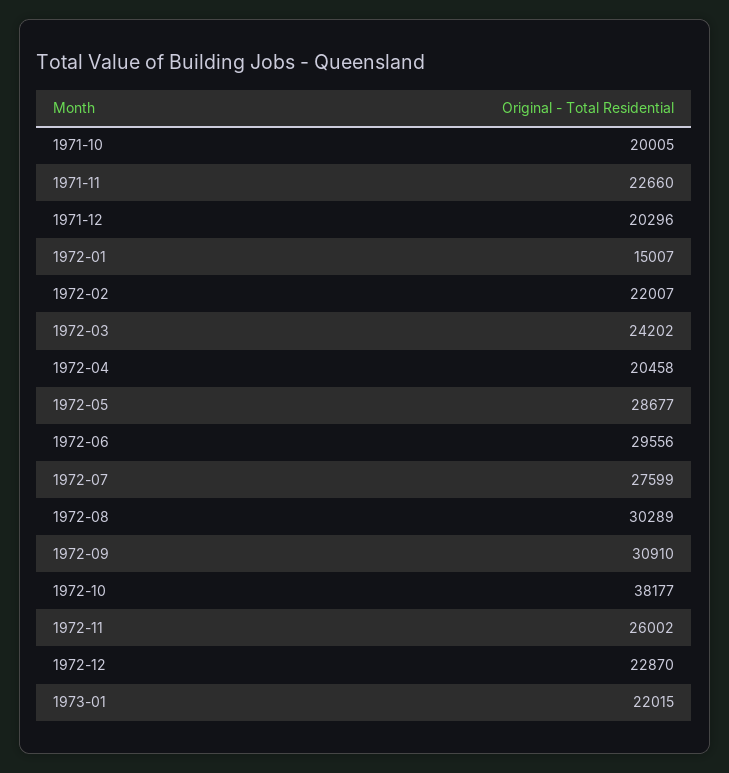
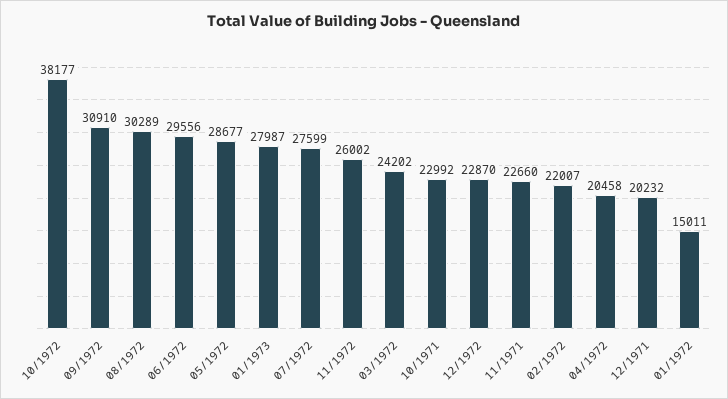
  {
-   "1971-10": 20005,
+   "1971-10": 22992,
    "1971-11": 22660,
-   "1971-12": 20296,
+   "1971-12": 20232,
-   "1972-01": 15007,
+   "1972-01": 15011,
    "1972-02": 22007,
    "1972-03": 24202,
    "1972-04": 20458,
    "1972-05": 28677,
    "1972-06": 29556,
    "1972-07": 27599,
    "1972-08": 30289,
    "1972-09": 30910,
    "1972-10": 38177,
    "1972-11": 26002,
    "1972-12": 22870,
-   "1973-01": 22015
+   "1973-01": 27987
  }

